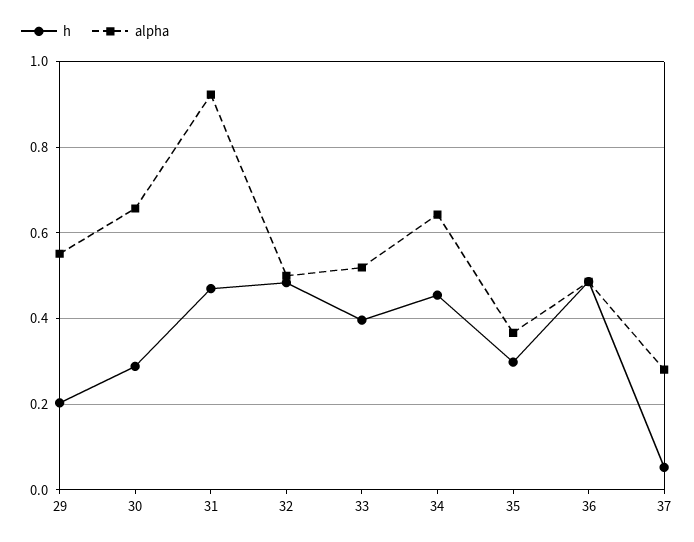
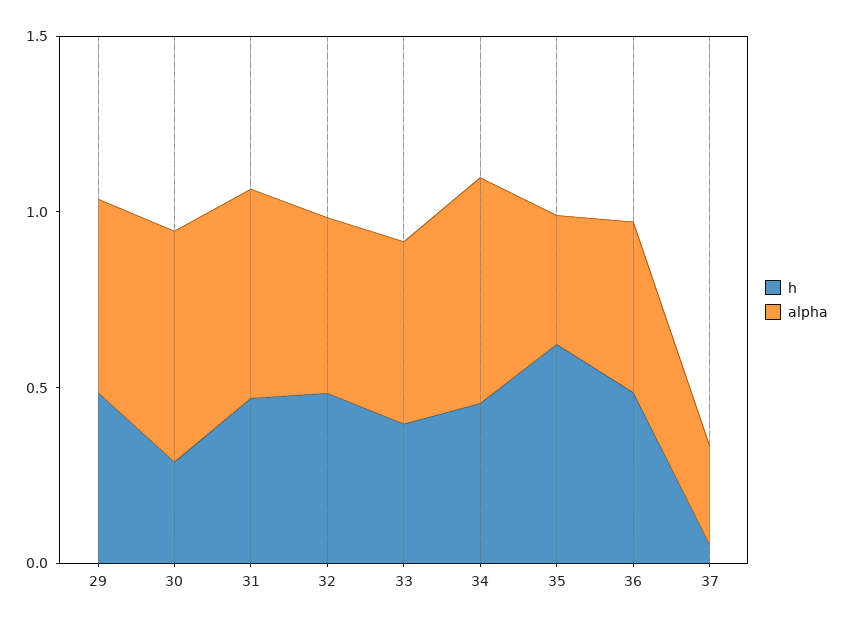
  {
    "h": {
-     "29": 0.2,
+     "29": 0.5,
      "30": 0.28,
      "31": 0.46,
      "32": 0.48,
      "33": 0.4,
      "34": 0.46,
-     "35": 0.3,
+     "35": 0.6,
      "36": 0.48,
      "37": 0.06
    },
    "alpha": {
      "29": 0.56,
      "30": 0.66,
-     "31": 0.92,
+     "31": 0.6,
      "32": 0.5,
      "33": 0.52,
      "34": 0.64,
      "35": 0.36,
      "36": 0.48,
      "37": 0.28
    }
  }

